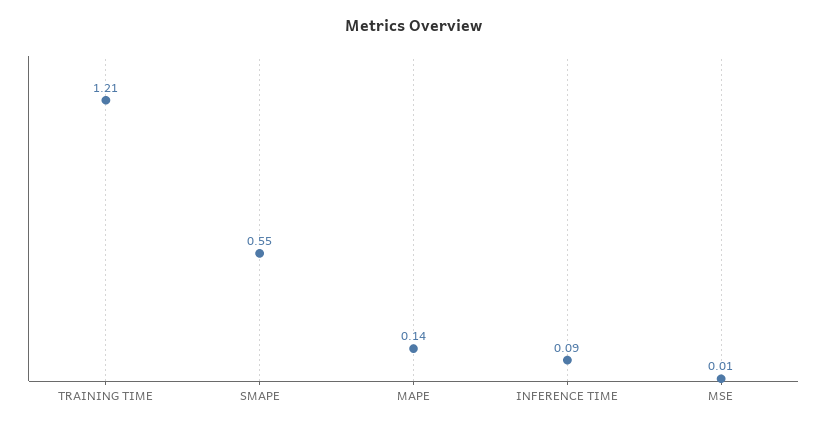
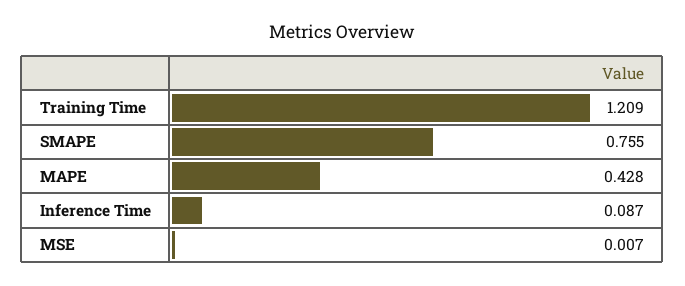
  {
    "TRAINING TIME": 1.209,
-   "SMAPE": 0.55,
+   "SMAPE": 0.755,
-   "MAPE": 0.14,
+   "MAPE": 0.428,
    "INFERENCE TIME": 0.087,
    "MSE": 0.007
  }

